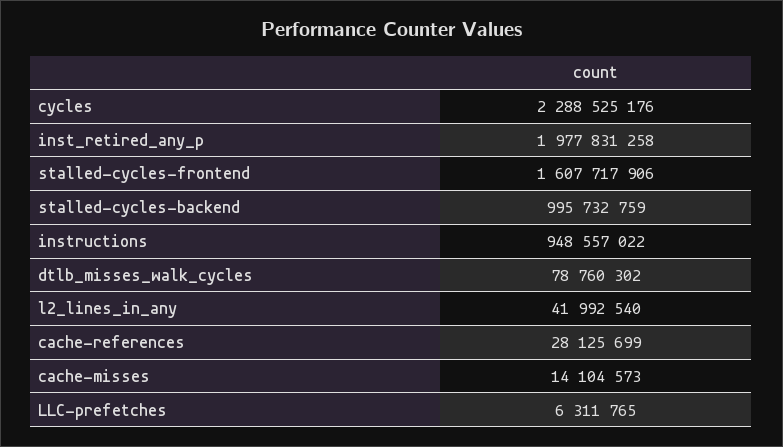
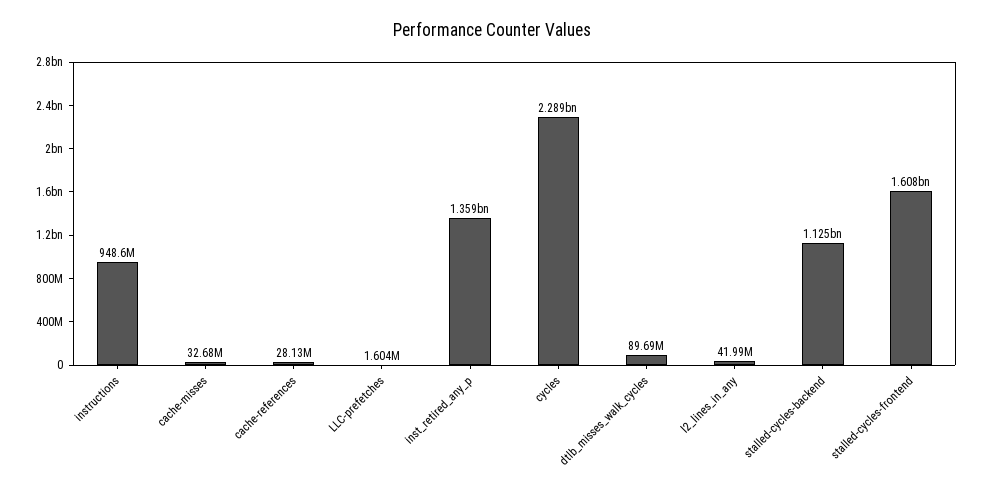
  {
    "cycles": 2288525176,
-   "inst_retired_any_p": 1977831258,
+   "inst_retired_any_p": 1359000000,
    "stalled-cycles-frontend": 1607717906,
-   "stalled-cycles-backend": 995732759,
+   "stalled-cycles-backend": 1125000000,
    "instructions": 948557022,
-   "dtlb_misses_walk_cycles": 78760302,
+   "dtlb_misses_walk_cycles": 89690000,
    "l2_lines_in_any": 41992540,
    "cache-references": 28125699,
-   "cache-misses": 14104573,
+   "cache-misses": 32680000,
-   "LLC-prefetches": 6311765
+   "LLC-prefetches": 1604000
  }

